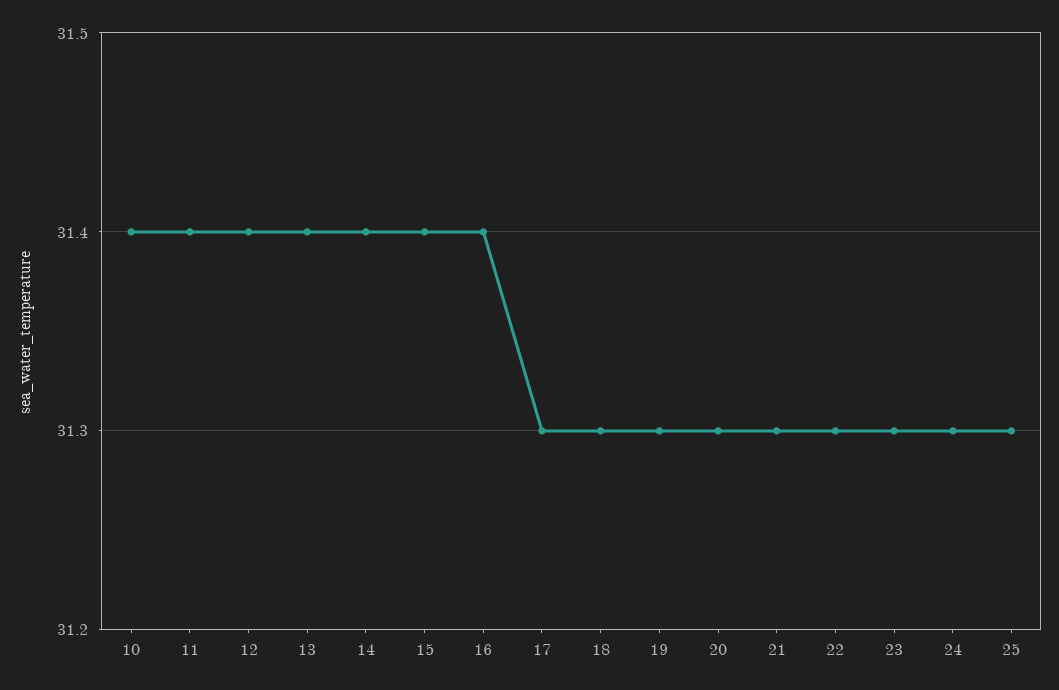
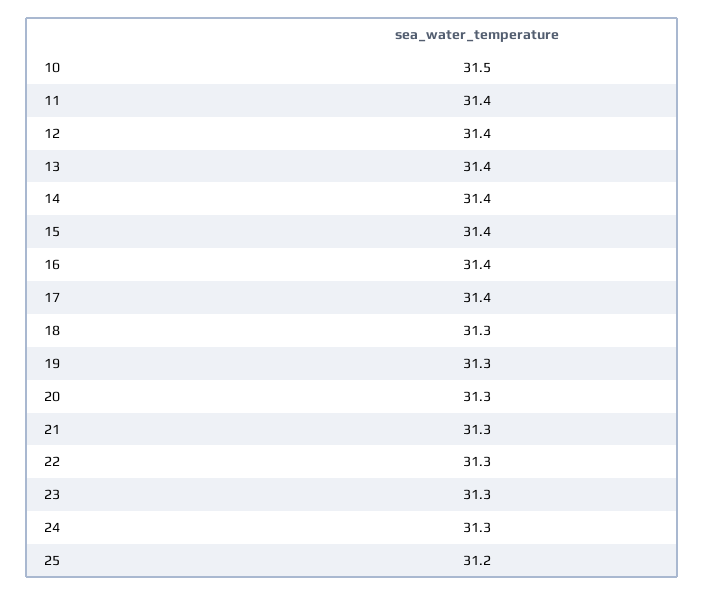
  {
-   "10": 31.4,
+   "10": 31.5,
    "11": 31.4,
    "12": 31.4,
    "13": 31.4,
    "14": 31.4,
    "15": 31.4,
    "16": 31.4,
-   "17": 31.3,
+   "17": 31.4,
    "18": 31.3,
    "19": 31.3,
    "20": 31.3,
    "21": 31.3,
    "22": 31.3,
    "23": 31.3,
    "24": 31.3,
-   "25": 31.3
+   "25": 31.2
  }

